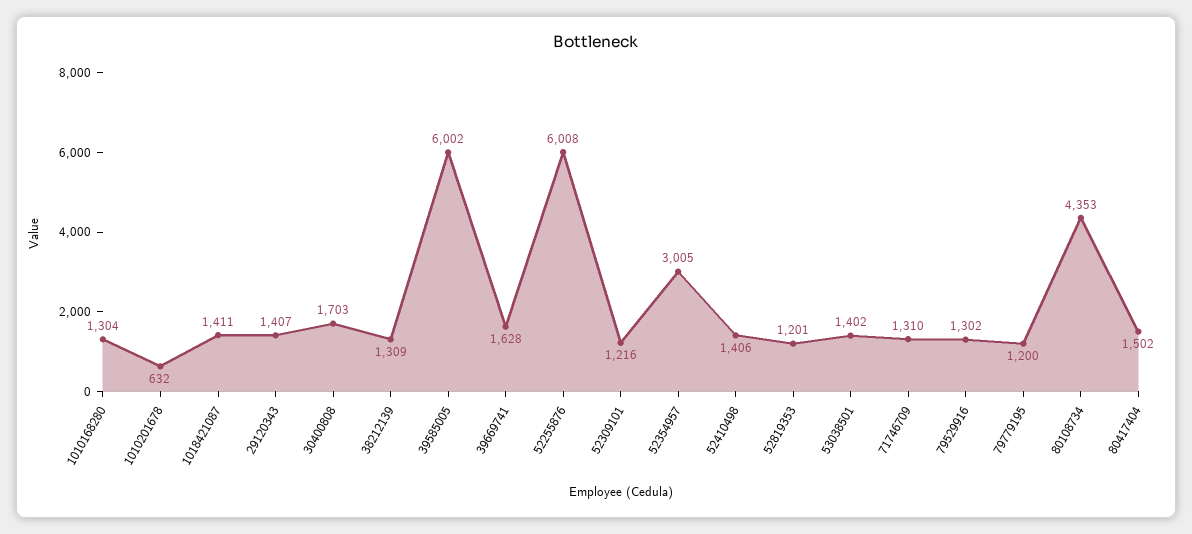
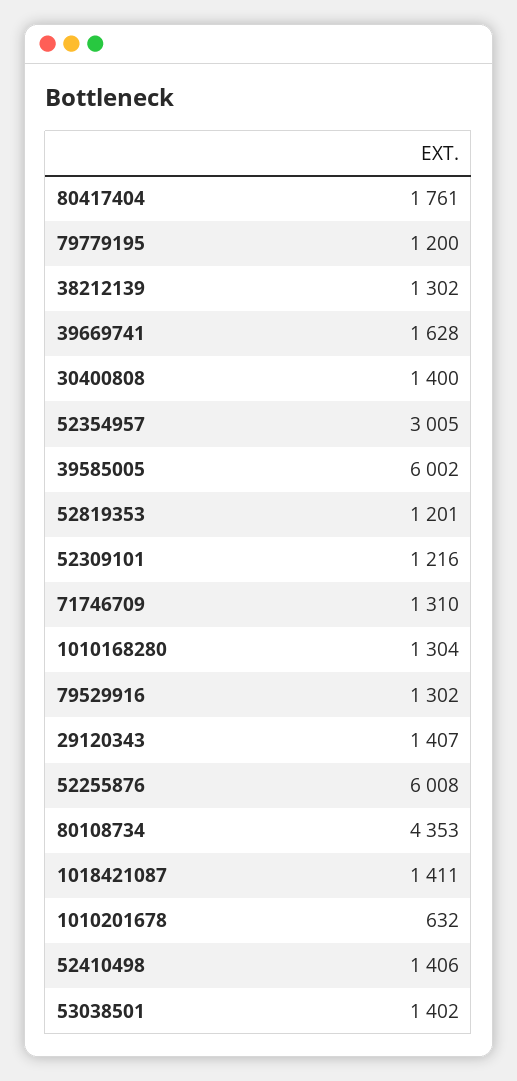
  {
    "1010168280": 1304,
    "1010201678": 632,
    "1018421087": 1411,
    "29120343": 1407,
-   "30400808": 1703,
+   "30400808": 1400,
-   "38212139": 1309,
+   "38212139": 1302,
    "39585005": 6002,
    "39669741": 1628,
    "52255876": 6008,
    "52309101": 1216,
    "52354957": 3005,
    "52410498": 1406,
    "52819353": 1201,
    "53038501": 1402,
    "71746709": 1310,
    "79529916": 1302,
    "79779195": 1200,
    "80108734": 4353,
-   "80417404": 1502
+   "80417404": 1761
  }

